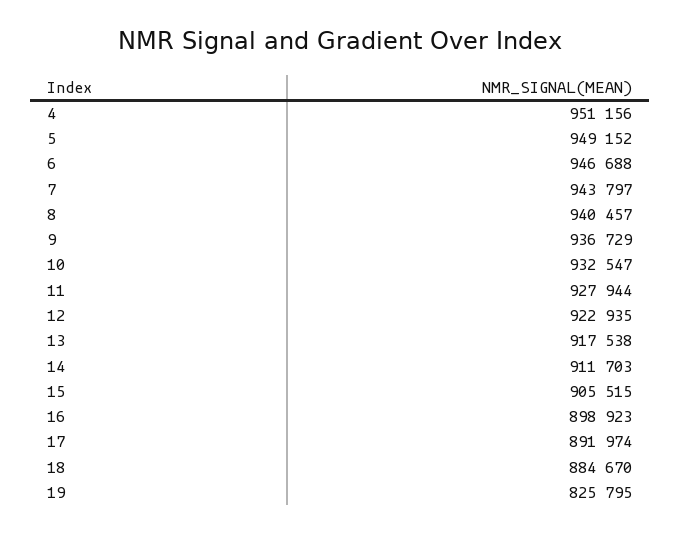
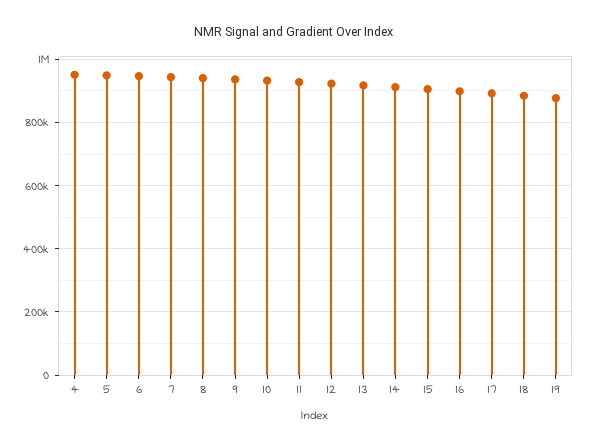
  {
    "4": 951156,
    "5": 949152,
    "6": 946688,
    "7": 943797,
    "8": 940457,
    "9": 936729,
    "10": 932547,
    "11": 927944,
    "12": 922935,
    "13": 917538,
    "14": 911703,
    "15": 905515,
    "16": 898923,
    "17": 891974,
    "18": 884670,
-   "19": 825795
+   "19": 880000
  }

